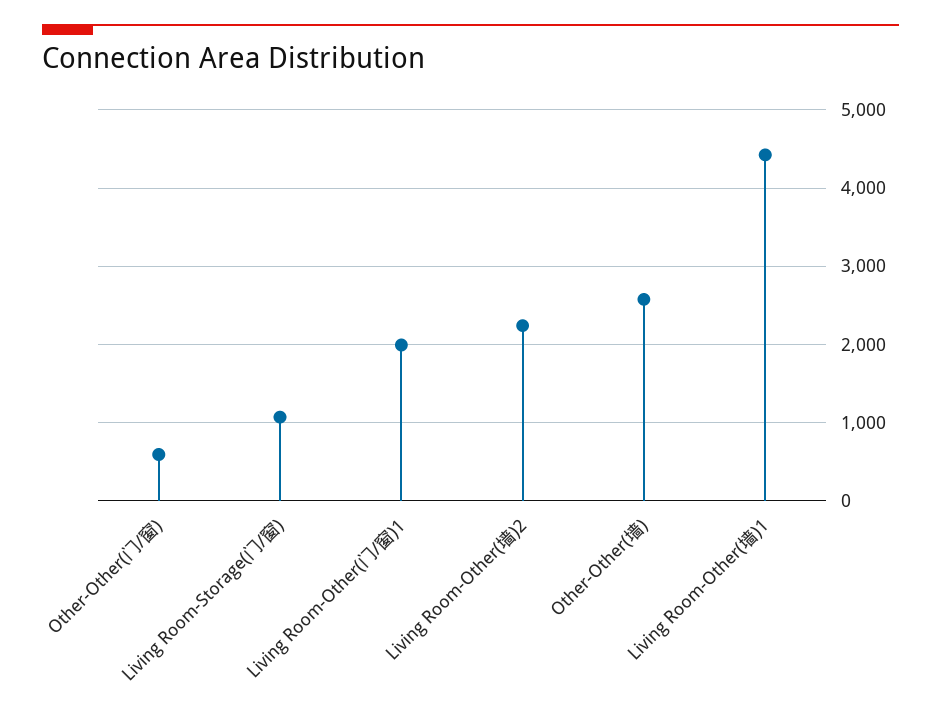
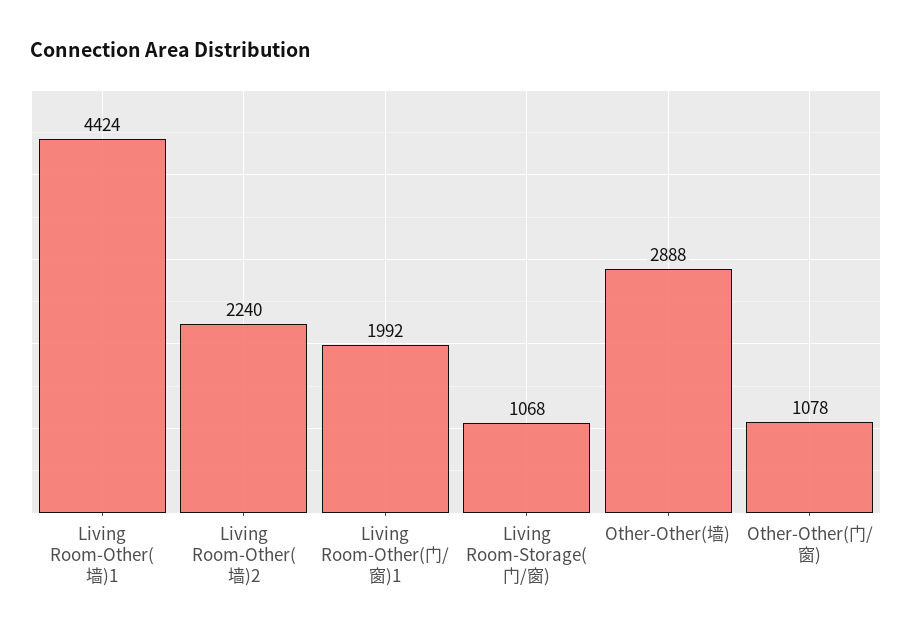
  {
-   "Other-Other(门/窗)": 600,
+   "Other-Other(门/窗)": 1078,
    "Living Room-Storage(门/窗)": 1068,
    "Living Room-Other(门/窗)1": 1992,
    "Living Room-Other(墙)2": 2240,
-   "Other-Other(墙)": 2600,
+   "Other-Other(墙)": 2888,
    "Living Room-Other(墙)1": 4424
  }

